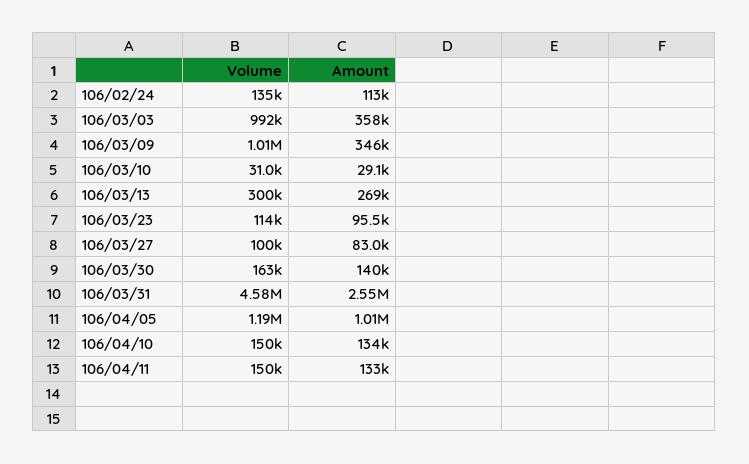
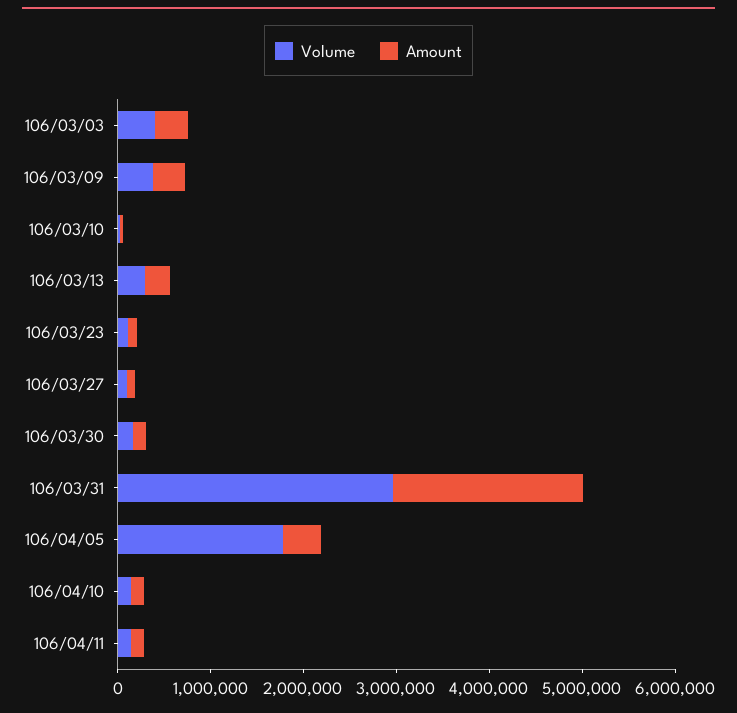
  {
    "Volume": {
-     "106/02/24": 135000,
-     "106/03/03": 992000,
+     "106/03/03": 400000,
-     "106/03/09": 1010000,
+     "106/03/09": 400000,
      "106/03/10": 31000,
      "106/03/13": 300000,
      "106/03/23": 114000,
      "106/03/27": 100000,
      "106/03/30": 163000,
-     "106/03/31": 4580000,
+     "106/03/31": 3000000,
-     "106/04/05": 1190000,
+     "106/04/05": 1800000,
      "106/04/10": 150000,
      "106/04/11": 150000
    },
    "Amount": {
-     "106/02/24": 113000,
      "106/03/03": 358000,
      "106/03/09": 346000,
      "106/03/10": 29100,
      "106/03/13": 269000,
      "106/03/23": 95500,
      "106/03/27": 83000,
      "106/03/30": 140000,
-     "106/03/31": 2550000,
+     "106/03/31": 2000000,
-     "106/04/05": 1010000,
+     "106/04/05": 400000,
      "106/04/10": 134000,
      "106/04/11": 133000
    }
  }

